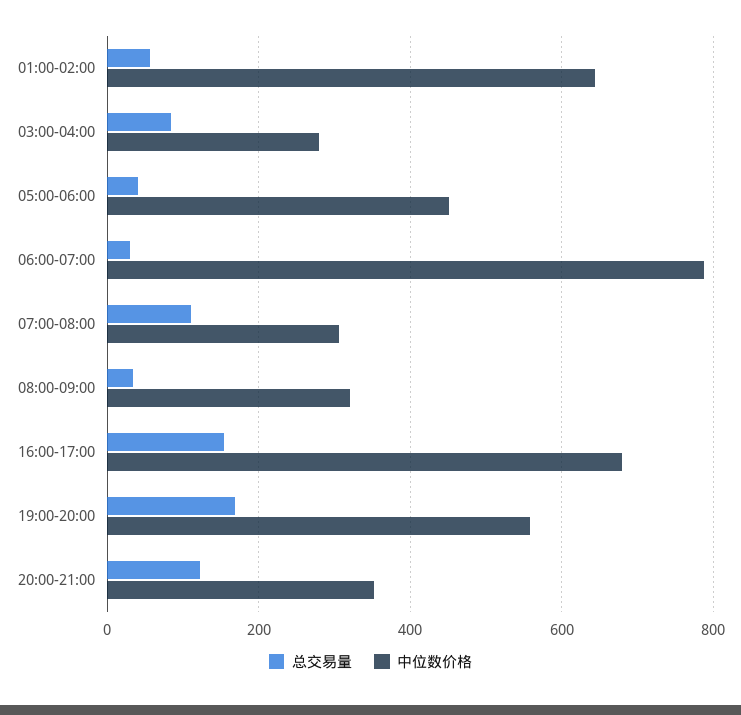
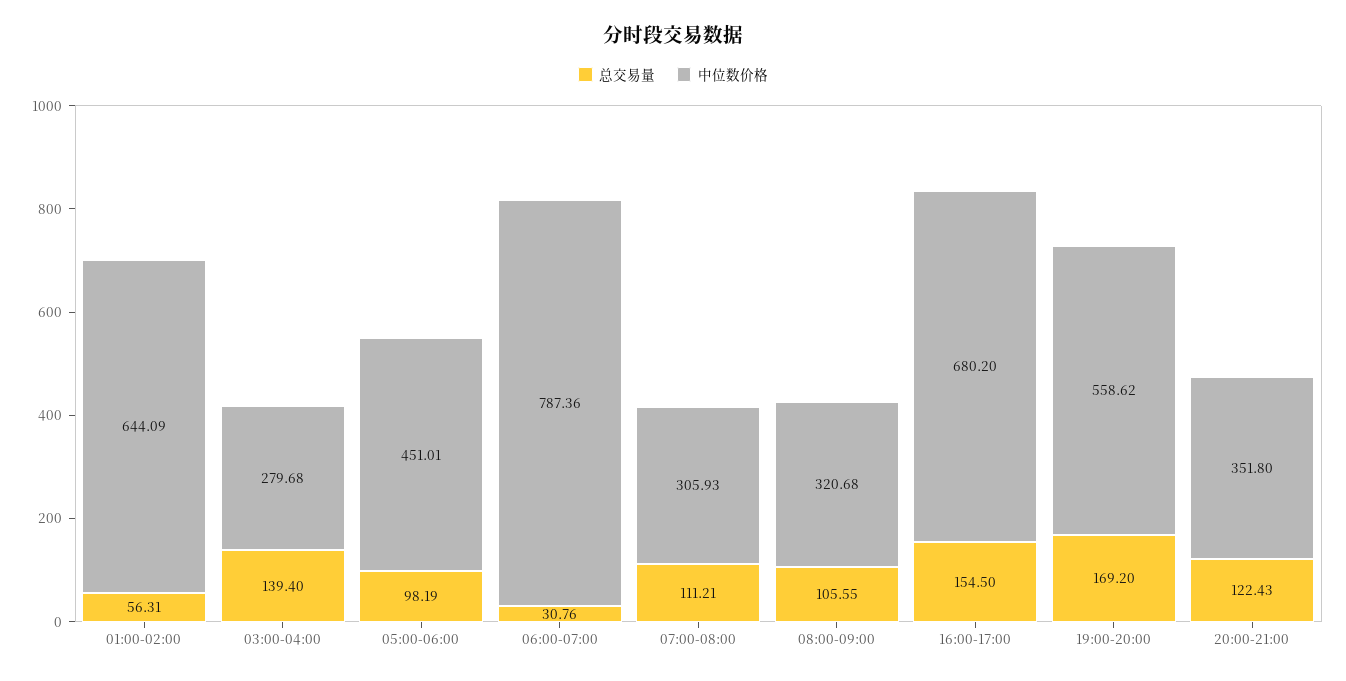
  {
    "总交易量": {
      "01:00-02:00": 56.31,
-     "03:00-04:00": 80,
+     "03:00-04:00": 139.4,
-     "05:00-06:00": 40,
+     "05:00-06:00": 98.19,
      "06:00-07:00": 30.76,
      "07:00-08:00": 111.21,
-     "08:00-09:00": 40,
+     "08:00-09:00": 105.55,
      "16:00-17:00": 154.5,
      "19:00-20:00": 169.2,
      "20:00-21:00": 122.43
    },
    "中位数价格": {
      "01:00-02:00": 644.09,
      "03:00-04:00": 279.68,
      "05:00-06:00": 451.01,
      "06:00-07:00": 787.36,
      "07:00-08:00": 305.93,
      "08:00-09:00": 320.68,
      "16:00-17:00": 680.2,
      "19:00-20:00": 558.62,
      "20:00-21:00": 351.8
    }
  }

